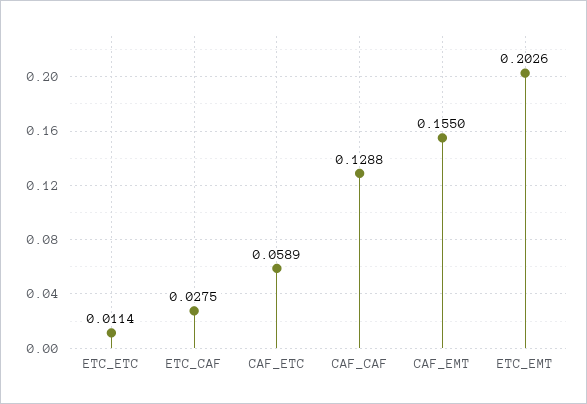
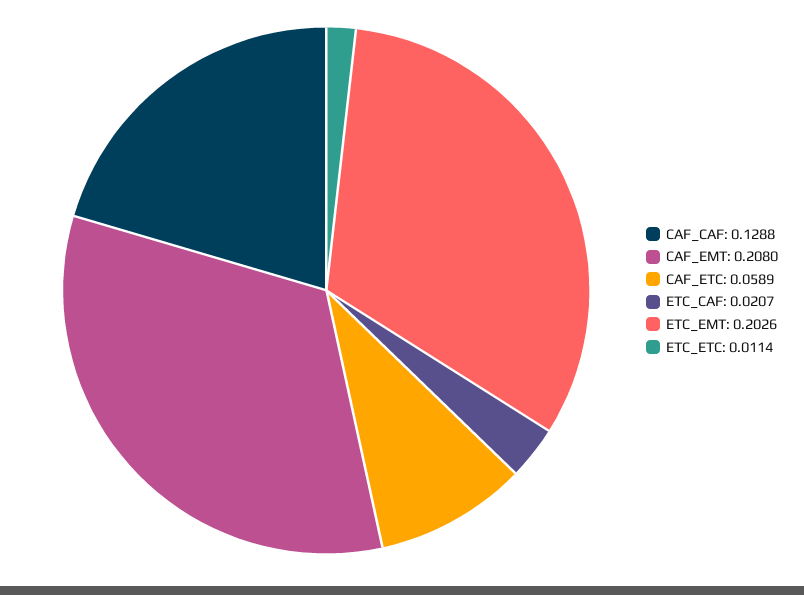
  {
    "ETC_ETC": 0.0114,
-   "ETC_CAF": 0.0275,
+   "ETC_CAF": 0.0207,
    "CAF_ETC": 0.0589,
    "CAF_CAF": 0.1288,
-   "CAF_EMT": 0.155,
+   "CAF_EMT": 0.208,
    "ETC_EMT": 0.2026
  }

